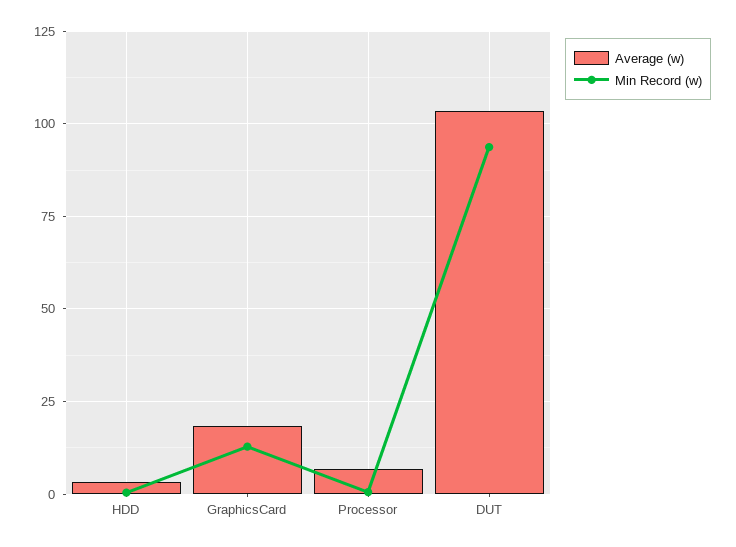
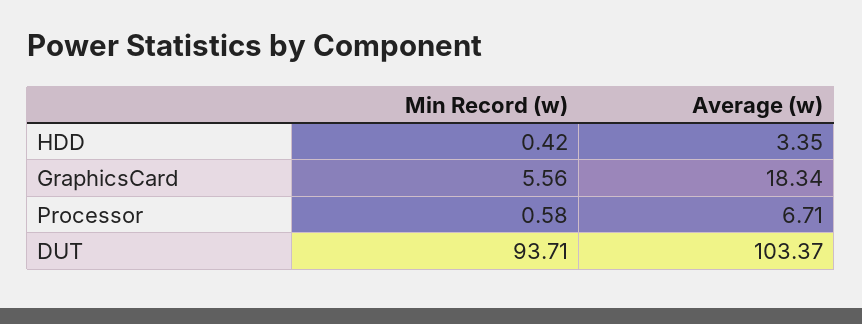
  {
    "Average (w)": {
      "HDD": 3.35,
      "GraphicsCard": 18.34,
      "Processor": 6.71,
      "DUT": 103.37
    },
    "Min Record (w)": {
      "HDD": 0.42,
-     "GraphicsCard": 12.5,
+     "GraphicsCard": 5.56,
      "Processor": 0.58,
      "DUT": 93.71
    }
  }

